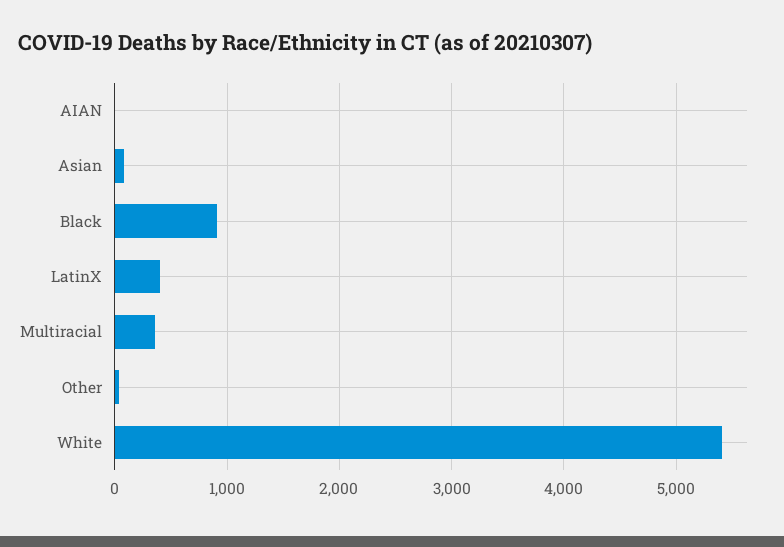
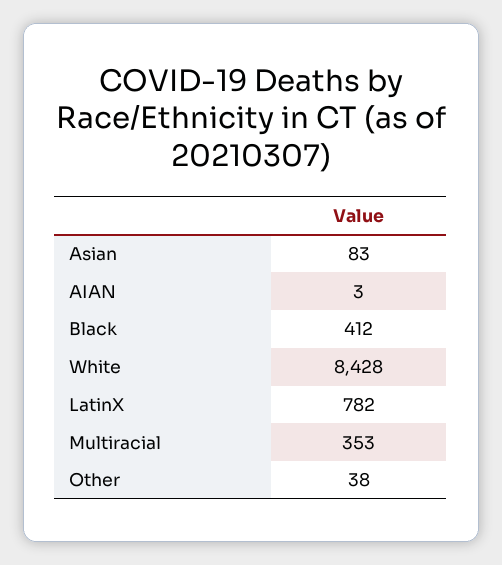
  {
    "AIAN": 3,
    "Asian": 83,
-   "Black": 900,
+   "Black": 412,
-   "LatinX": 400,
+   "LatinX": 782,
    "Multiracial": 353,
    "Other": 38,
-   "White": 5400
+   "White": 8428
  }

